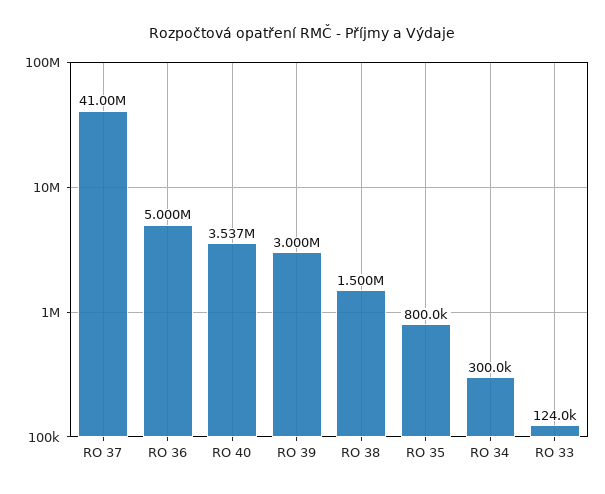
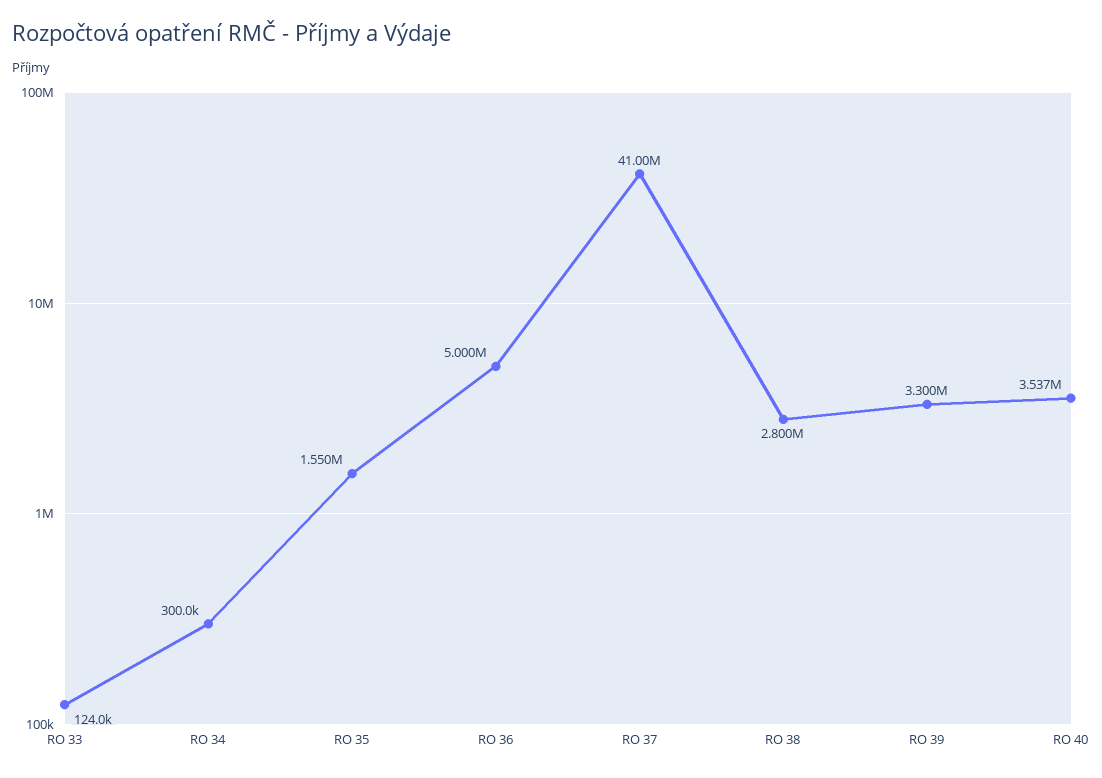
  {
    "RO 37": 41000000,
    "RO 36": 5000000,
    "RO 40": 3537000,
-   "RO 39": 3000000,
+   "RO 39": 3300000,
-   "RO 38": 1500000,
+   "RO 38": 2800000,
-   "RO 35": 800000,
+   "RO 35": 1550000,
    "RO 34": 300000,
    "RO 33": 124000
  }

